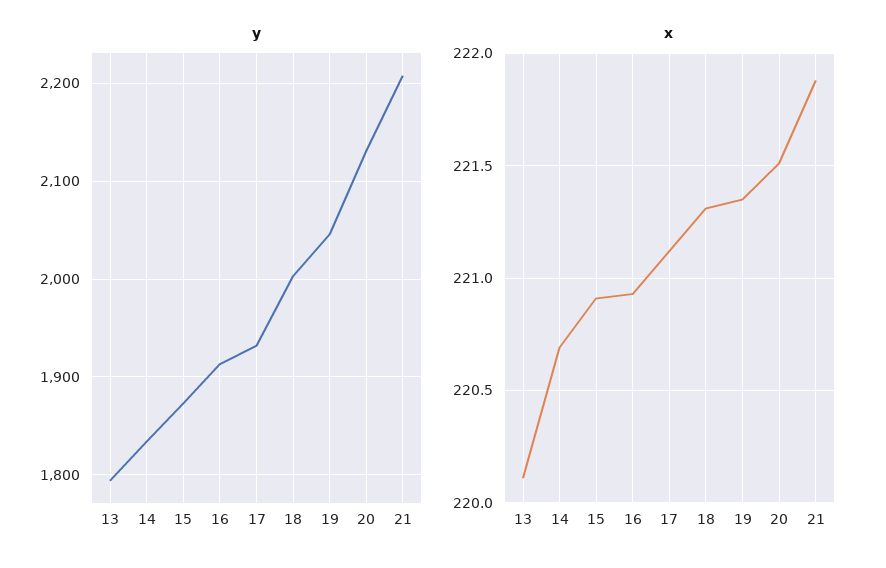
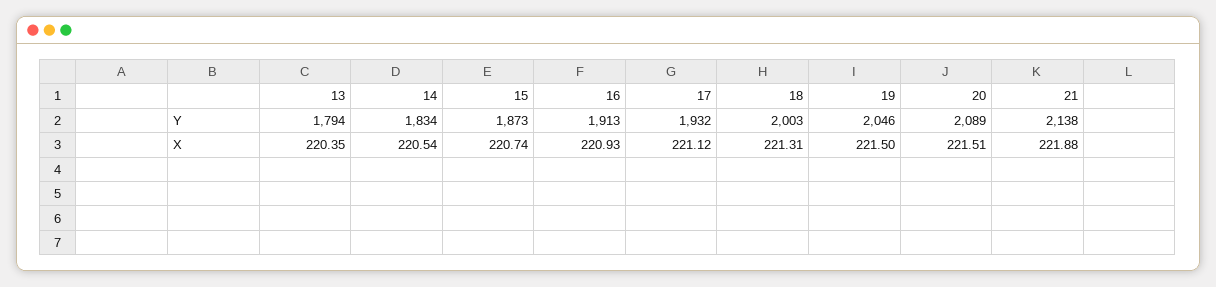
  {
    "y": {
      "13": 1794,
      "14": 1834,
      "15": 1873,
      "16": 1913,
      "17": 1932,
      "18": 2003,
      "19": 2046,
-     "20": 2130,
+     "20": 2089,
-     "21": 2210
+     "21": 2138
    },
    "x": {
-     "13": 220.1,
+     "13": 220.35,
-     "14": 220.7,
+     "14": 220.54,
-     "15": 220.9,
+     "15": 220.74,
      "16": 220.93,
      "17": 221.12,
      "18": 221.31,
-     "19": 221.35,
+     "19": 221.5,
      "20": 221.51,
      "21": 221.88
    }
  }

